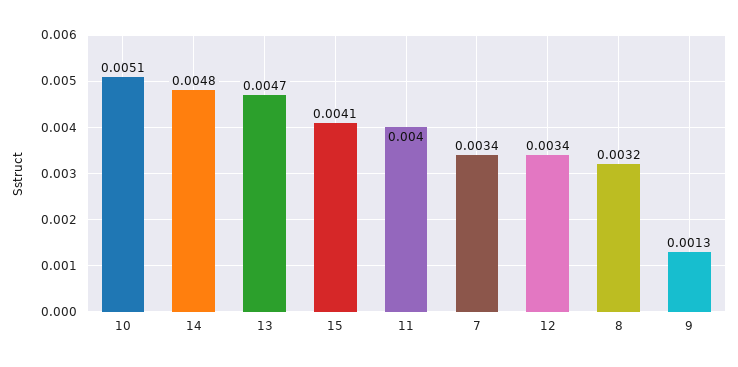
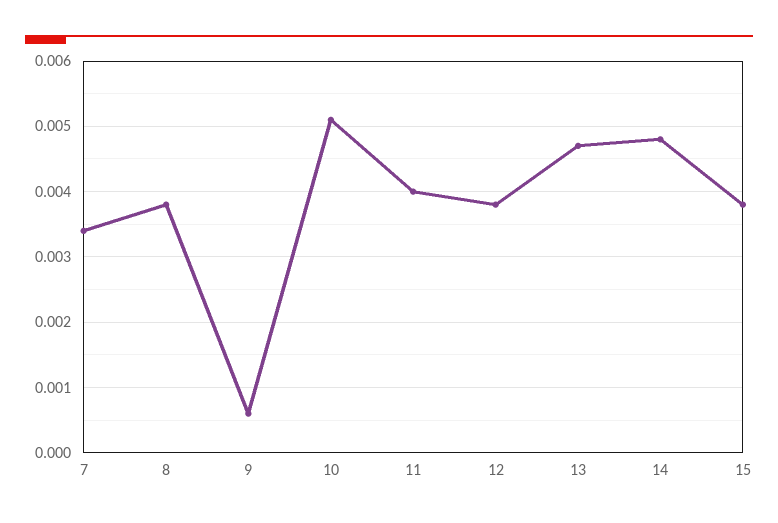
  {
    "10": 0.0051,
    "14": 0.0048,
    "13": 0.0047,
-   "15": 0.0041,
+   "15": 0.0038,
    "11": 0.004,
    "7": 0.0034,
-   "12": 0.0034,
+   "12": 0.0038,
-   "8": 0.0032,
+   "8": 0.0038,
-   "9": 0.0013
+   "9": 0.0006
  }

